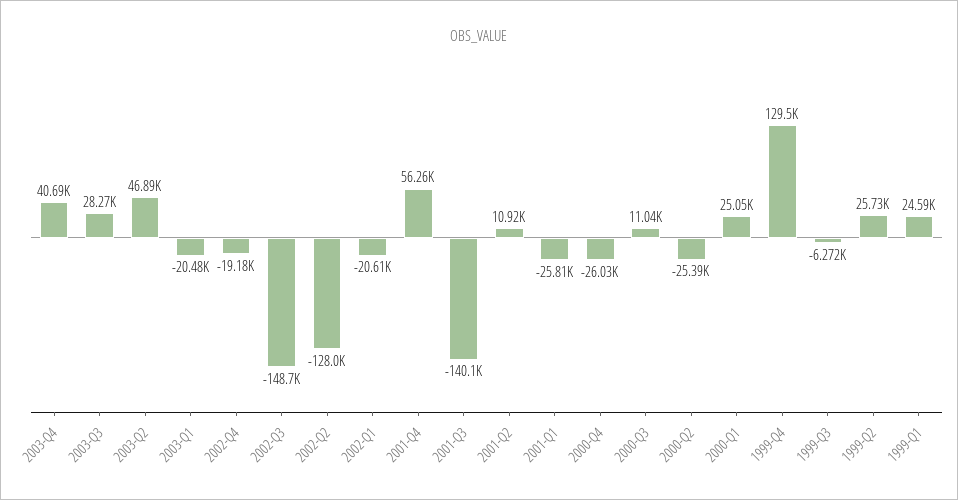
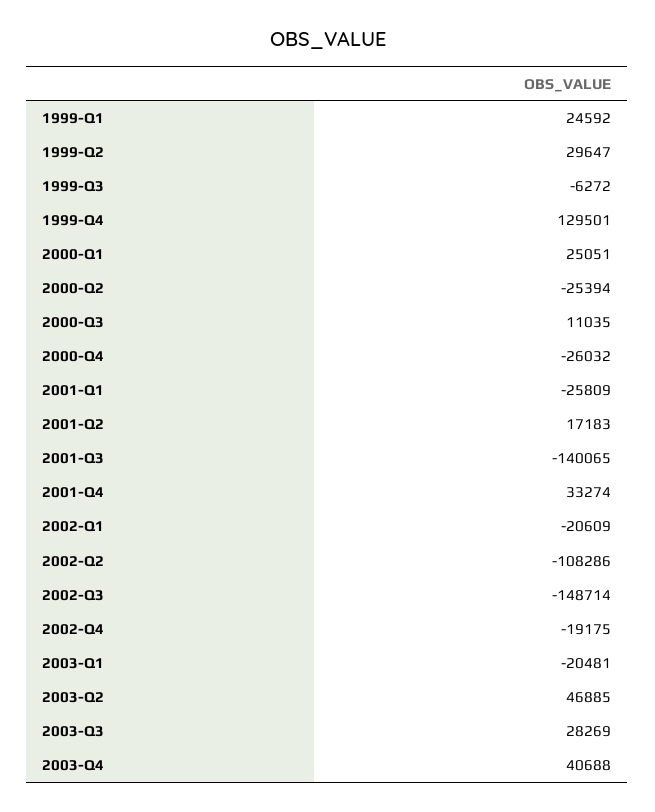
  {
    "2003-Q4": 40688,
    "2003-Q3": 28269,
    "2003-Q2": 46885,
    "2003-Q1": -20481,
    "2002-Q4": -19175,
    "2002-Q3": -148714,
-   "2002-Q2": -128000,
+   "2002-Q2": -108286,
    "2002-Q1": -20609,
-   "2001-Q4": 56260,
+   "2001-Q4": 33274,
    "2001-Q3": -140065,
-   "2001-Q2": 10920,
+   "2001-Q2": 17183,
    "2001-Q1": -25809,
    "2000-Q4": -26032,
    "2000-Q3": 11035,
    "2000-Q2": -25394,
    "2000-Q1": 25051,
    "1999-Q4": 129501,
    "1999-Q3": -6272,
-   "1999-Q2": 25730,
+   "1999-Q2": 29647,
    "1999-Q1": 24592
  }

